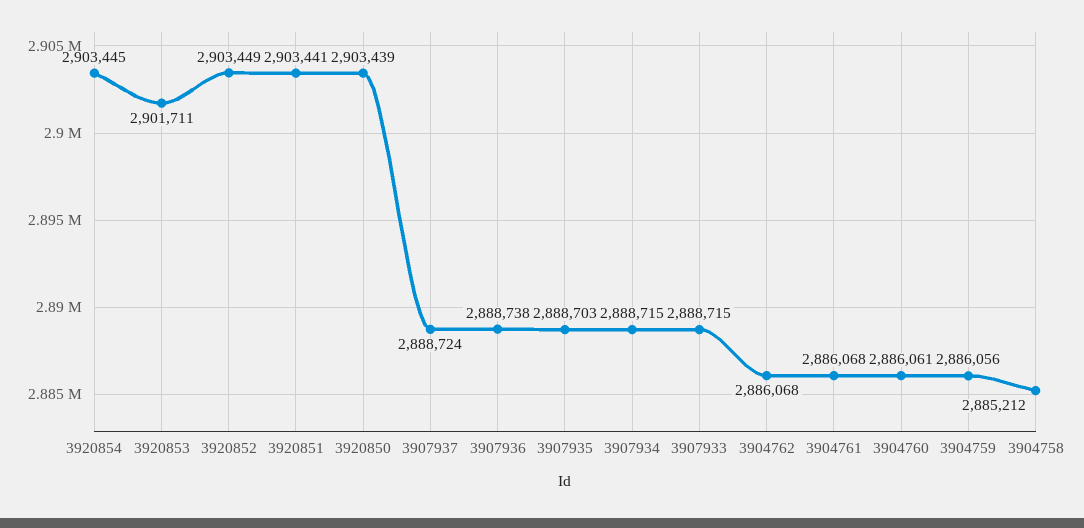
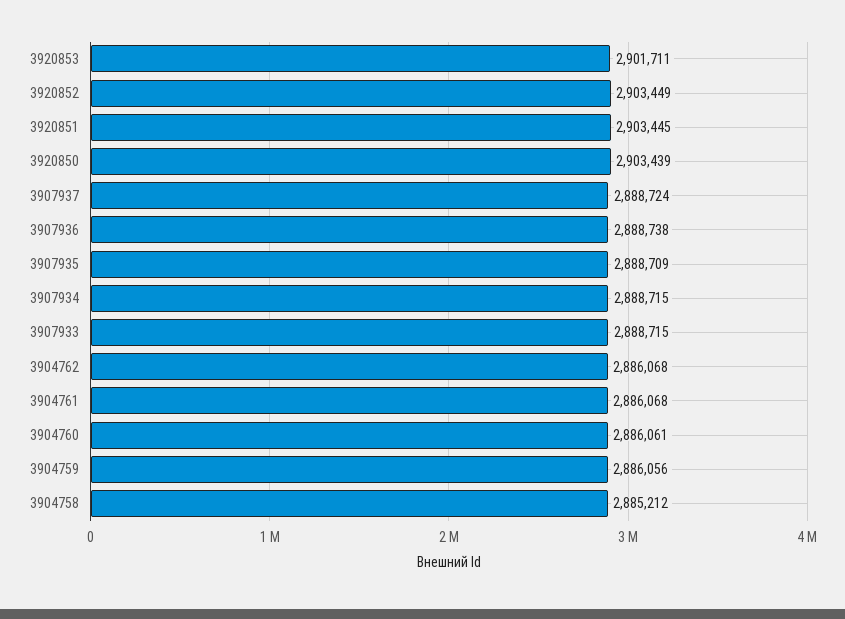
  {
-   "3920854": 2903445,
    "3920853": 2901711,
    "3920852": 2903449,
-   "3920851": 2903441,
+   "3920851": 2903445,
    "3920850": 2903439,
    "3907937": 2888724,
    "3907936": 2888738,
-   "3907935": 2888703,
+   "3907935": 2888709,
    "3907934": 2888715,
    "3907933": 2888715,
    "3904762": 2886068,
    "3904761": 2886068,
    "3904760": 2886061,
    "3904759": 2886056,
    "3904758": 2885212
  }

